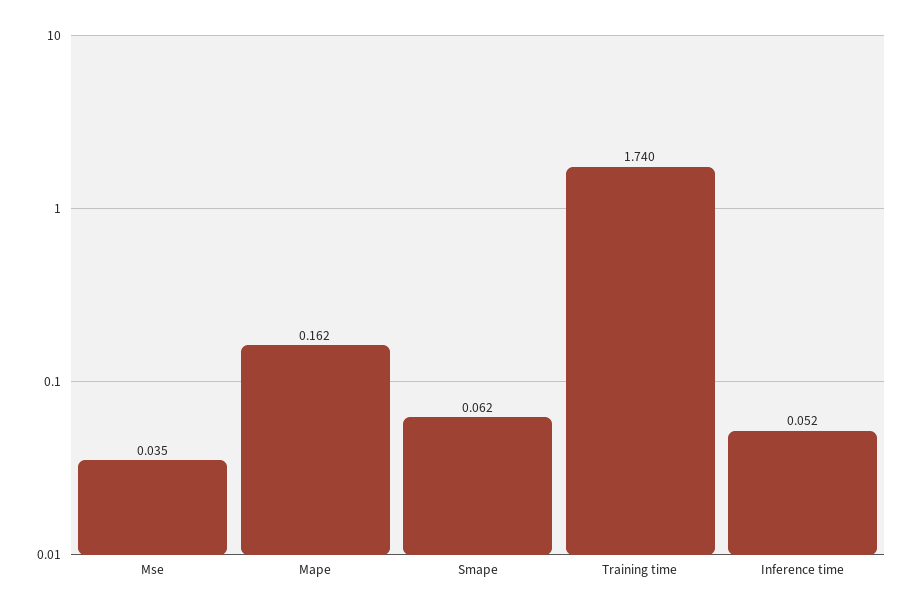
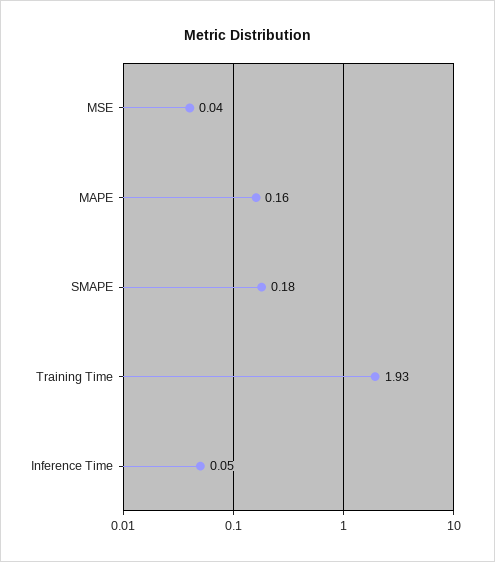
  {
    "Mse": 0.035,
    "Mape": 0.162,
-   "Smape": 0.062,
+   "Smape": 0.18,
-   "Training time": 1.74,
+   "Training time": 1.93,
    "Inference time": 0.052
  }

